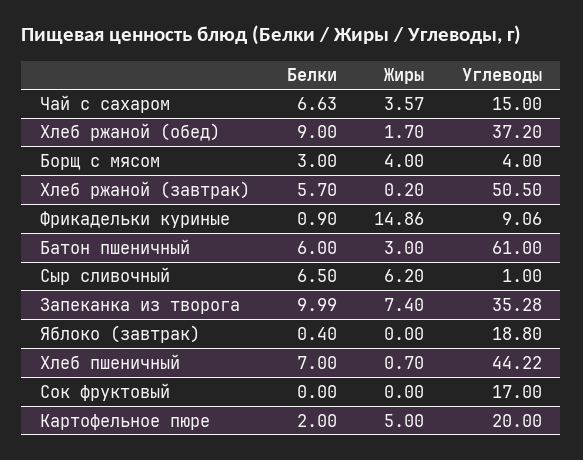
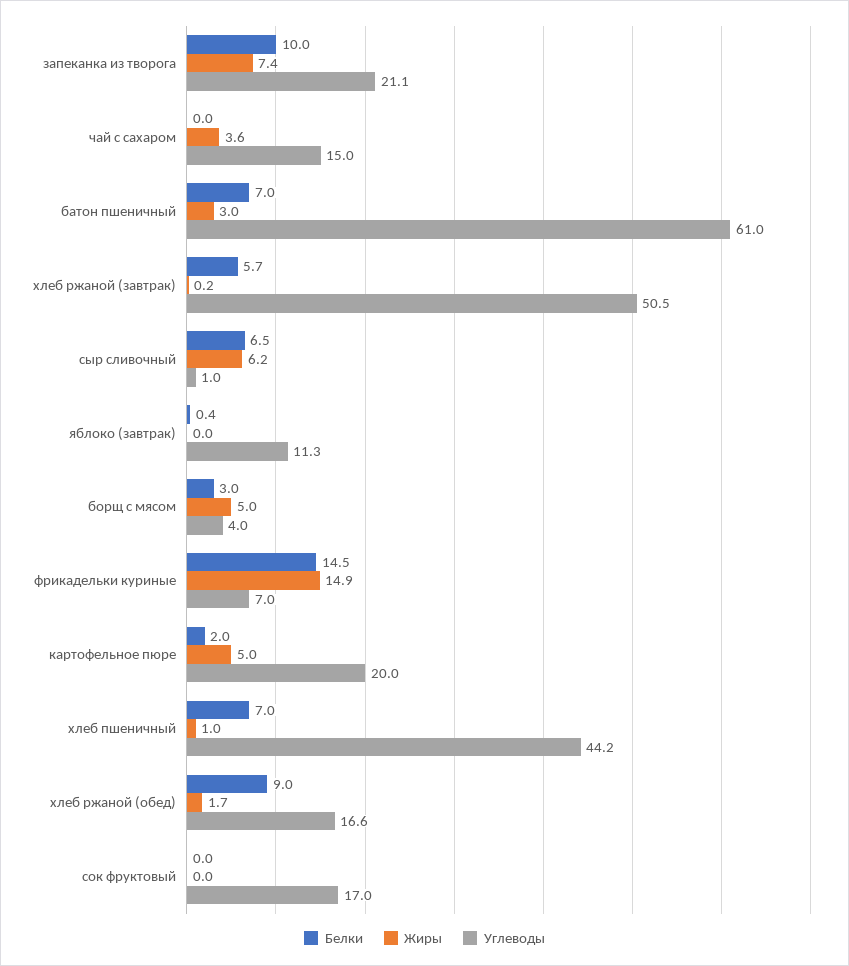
  {
    "Белки": {
-     "Чай с сахаром": 6.63,
+     "Чай с сахаром": 0,
      "Хлеб ржаной (обед)": 9,
      "Борщ с мясом": 3,
      "Хлеб ржаной (завтрак)": 5.7,
-     "Фрикадельки куриные": 0.9,
+     "Фрикадельки куриные": 14.5,
-     "Батон пшеничный": 6,
+     "Батон пшеничный": 7,
      "Сыр сливочный": 6.5,
      "Запеканка из творога": 9.99,
      "Яблоко (завтрак)": 0.4,
      "Хлеб пшеничный": 7,
      "Сок фруктовый": 0,
      "Картофельное пюре": 2
    },
    "Жиры": {
      "Чай с сахаром": 3.57,
      "Хлеб ржаной (обед)": 1.7,
-     "Борщ с мясом": 4,
+     "Борщ с мясом": 5,
      "Хлеб ржаной (завтрак)": 0.2,
      "Фрикадельки куриные": 14.86,
      "Батон пшеничный": 3,
      "Сыр сливочный": 6.2,
      "Запеканка из творога": 7.4,
      "Яблоко (завтрак)": 0,
-     "Хлеб пшеничный": 0.7,
+     "Хлеб пшеничный": 1,
      "Сок фруктовый": 0,
      "Картофельное пюре": 5
    },
    "Углеводы": {
      "Чай с сахаром": 15,
-     "Хлеб ржаной (обед)": 37.2,
+     "Хлеб ржаной (обед)": 16.6,
      "Борщ с мясом": 4,
      "Хлеб ржаной (завтрак)": 50.5,
-     "Фрикадельки куриные": 9.06,
+     "Фрикадельки куриные": 7,
      "Батон пшеничный": 61,
      "Сыр сливочный": 1,
-     "Запеканка из творога": 35.28,
+     "Запеканка из творога": 21.1,
-     "Яблоко (завтрак)": 18.8,
+     "Яблоко (завтрак)": 11.3,
      "Хлеб пшеничный": 44.22,
      "Сок фруктовый": 17,
      "Картофельное пюре": 20
    }
  }

